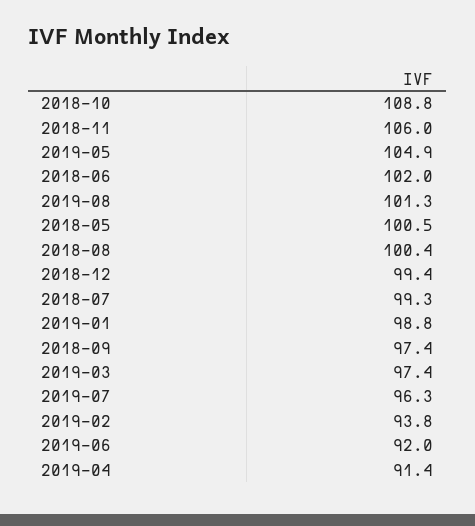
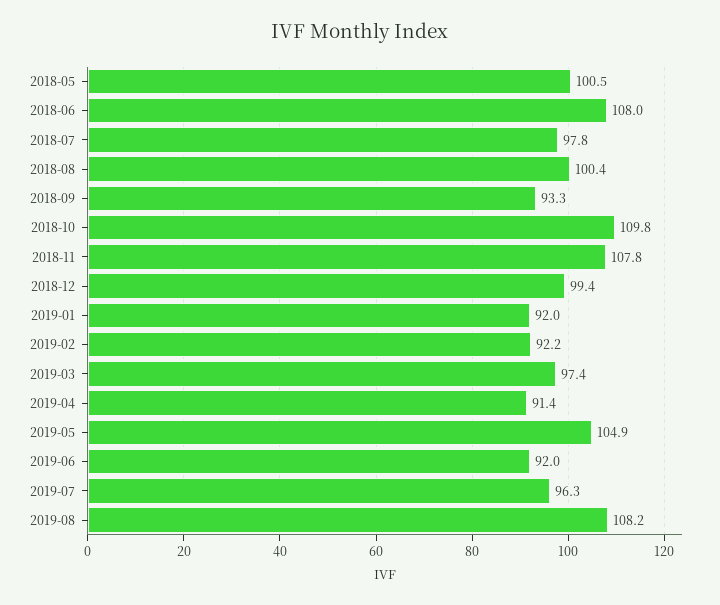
  {
-   "2018-10": 108.8,
+   "2018-10": 109.8,
-   "2018-11": 106,
+   "2018-11": 107.8,
    "2019-05": 104.9,
-   "2018-06": 102,
+   "2018-06": 108,
-   "2019-08": 101.3,
+   "2019-08": 108.2,
    "2018-05": 100.5,
    "2018-08": 100.4,
    "2018-12": 99.4,
-   "2018-07": 99.3,
+   "2018-07": 97.8,
-   "2019-01": 98.8,
+   "2019-01": 92,
-   "2018-09": 97.4,
+   "2018-09": 93.3,
    "2019-03": 97.4,
    "2019-07": 96.3,
-   "2019-02": 93.8,
+   "2019-02": 92.2,
    "2019-06": 92,
    "2019-04": 91.4
  }

